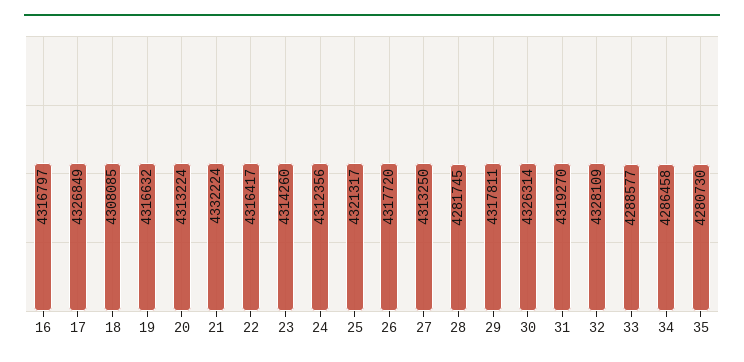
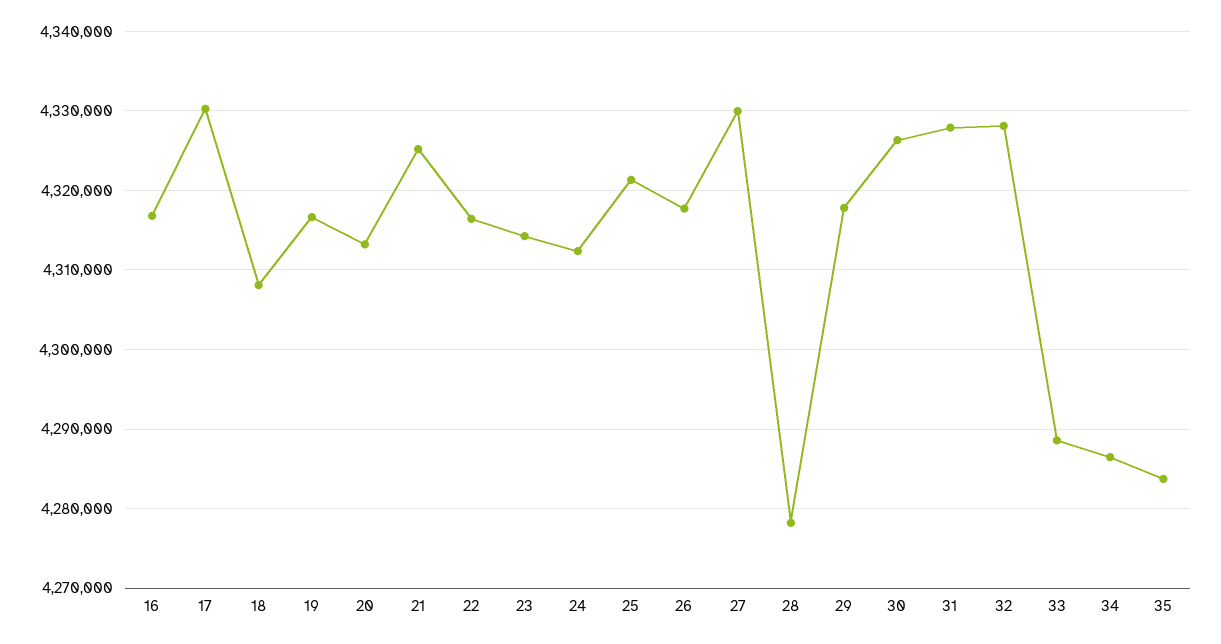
  {
    "16": 4316797,
-   "17": 4326849,
+   "17": 4330000,
    "18": 4308085,
    "19": 4316632,
    "20": 4313224,
-   "21": 4332224,
+   "21": 4325000,
    "22": 4316417,
    "23": 4314260,
    "24": 4312356,
    "25": 4321317,
    "26": 4317720,
-   "27": 4313250,
+   "27": 4330000,
-   "28": 4281745,
+   "28": 4278000,
    "29": 4317811,
    "30": 4326314,
-   "31": 4319270,
+   "31": 4328000,
    "32": 4328109,
    "33": 4288577,
    "34": 4286458,
-   "35": 4280730
+   "35": 4284000
  }

